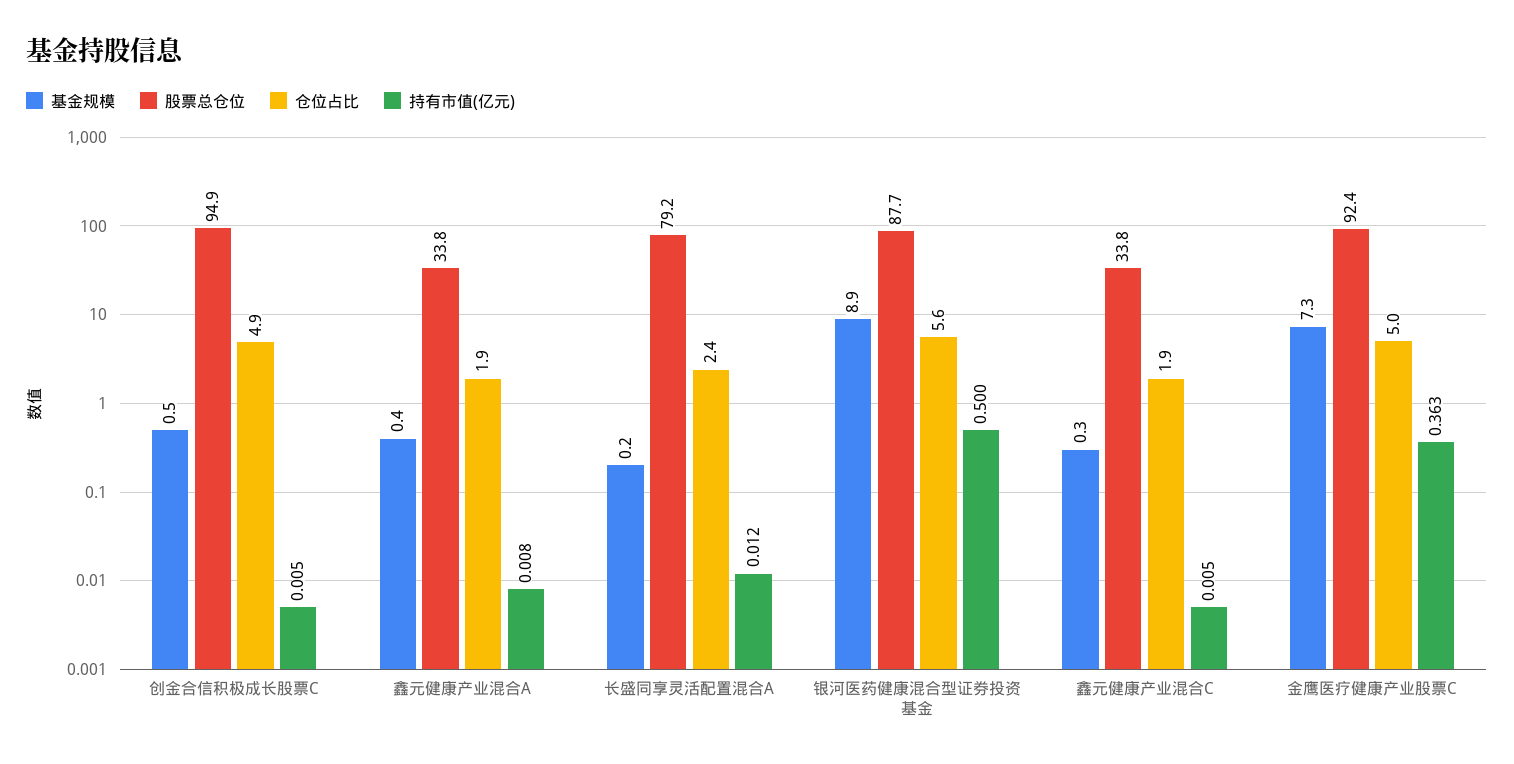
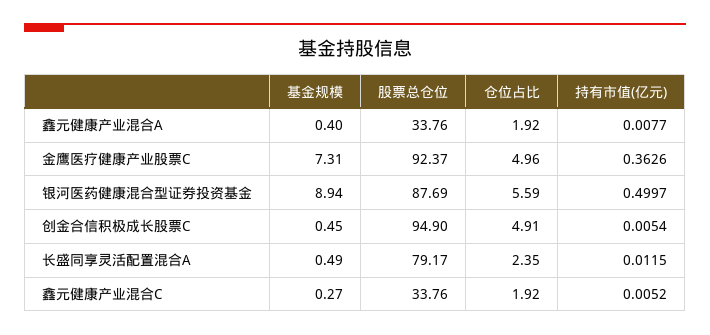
  {
    "基金规模": {
      "创金合信积极成长股票C": 0.45,
      "鑫元健康产业混合A": 0.4,
-     "长盛同享灵活配置混合A": 0.2,
+     "长盛同享灵活配置混合A": 0.49,
      "银河医药健康混合型证券投资基金": 8.94,
      "鑫元健康产业混合C": 0.27,
      "金鹰医疗健康产业股票C": 7.31
    },
    "股票总仓位": {
      "创金合信积极成长股票C": 94.9,
      "鑫元健康产业混合A": 33.76,
      "长盛同享灵活配置混合A": 79.17,
      "银河医药健康混合型证券投资基金": 87.69,
      "鑫元健康产业混合C": 33.76,
      "金鹰医疗健康产业股票C": 92.37
    },
    "仓位占比": {
      "创金合信积极成长股票C": 4.91,
      "鑫元健康产业混合A": 1.92,
      "长盛同享灵活配置混合A": 2.35,
      "银河医药健康混合型证券投资基金": 5.59,
      "鑫元健康产业混合C": 1.92,
      "金鹰医疗健康产业股票C": 4.96
    },
    "持有市值(亿元)": {
      "创金合信积极成长股票C": 0.0054,
      "鑫元健康产业混合A": 0.0077,
      "长盛同享灵活配置混合A": 0.0115,
      "银河医药健康混合型证券投资基金": 0.4997,
      "鑫元健康产业混合C": 0.0052,
      "金鹰医疗健康产业股票C": 0.3626
    }
  }

